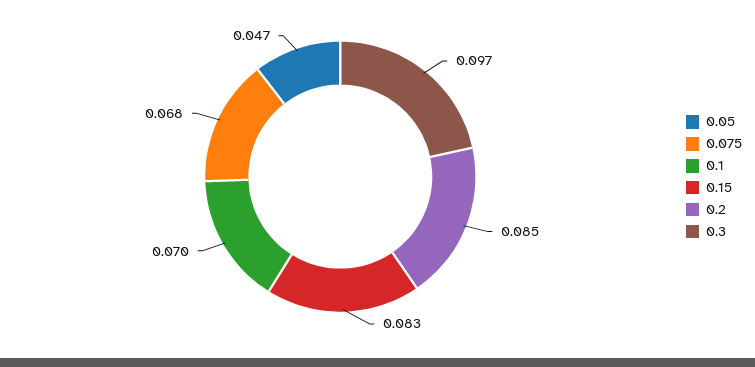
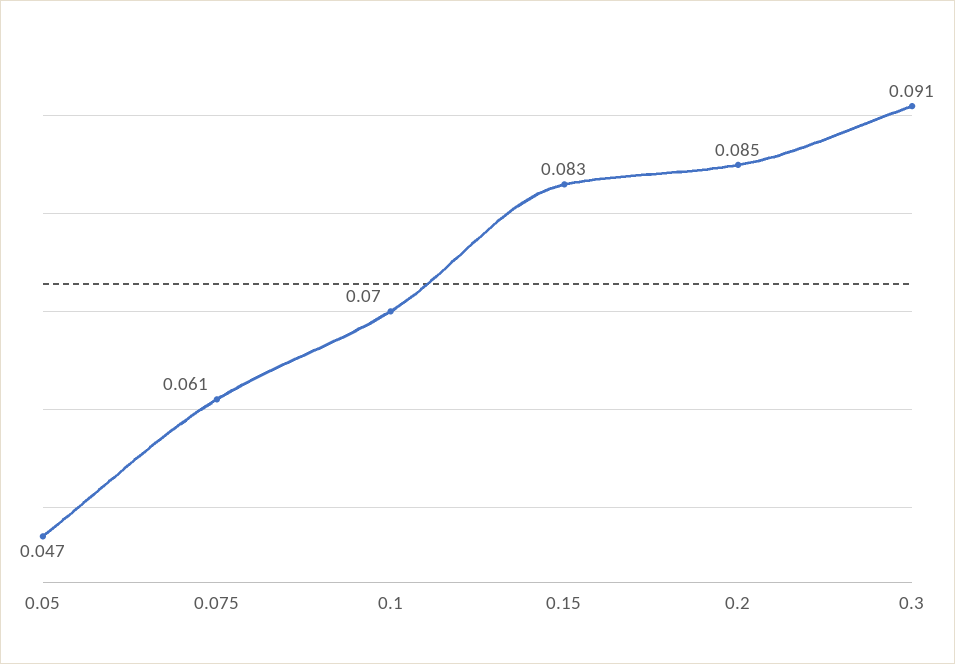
  {
    "0.05": 0.047,
-   "0.075": 0.068,
+   "0.075": 0.061,
    "0.1": 0.07,
    "0.15": 0.083,
    "0.2": 0.085,
-   "0.3": 0.097
+   "0.3": 0.091
  }

